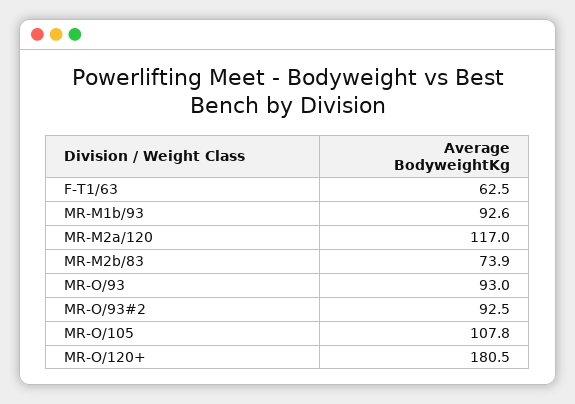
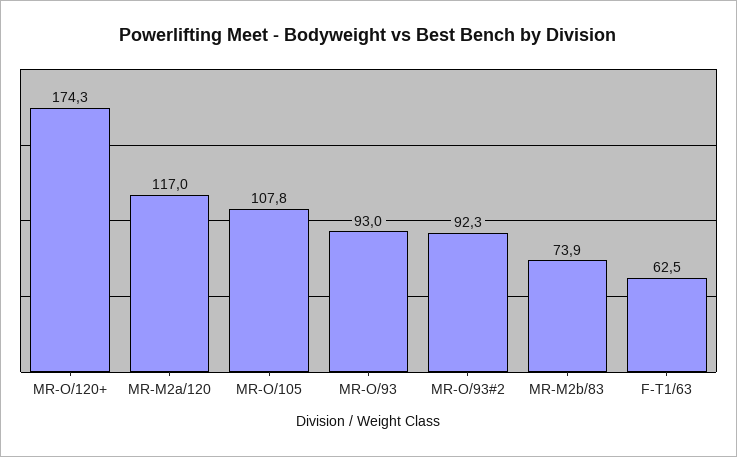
  {
    "F-T1/63": 62.5,
-   "MR-M1b/93": 92.6,
    "MR-M2a/120": 117,
    "MR-M2b/83": 73.9,
    "MR-O/93": 93,
-   "MR-O/93#2": 92.5,
+   "MR-O/93#2": 92.3,
    "MR-O/105": 107.8,
-   "MR-O/120+": 180.5
+   "MR-O/120+": 174.3
  }

